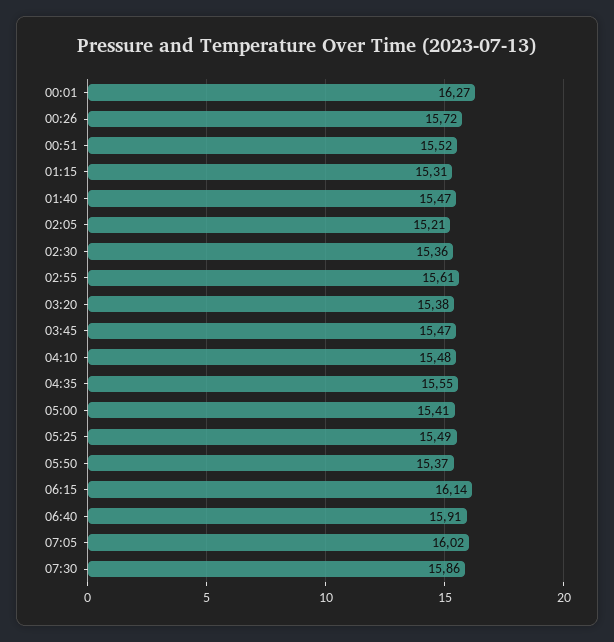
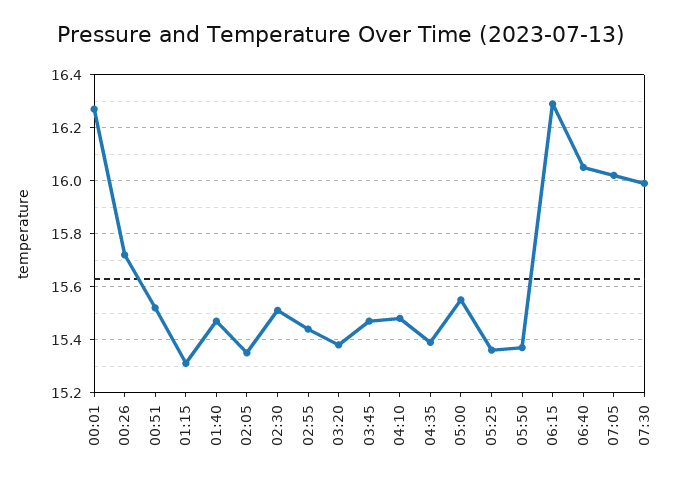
  {
    "00:01": 16.27,
    "00:26": 15.72,
    "00:51": 15.52,
    "01:15": 15.31,
    "01:40": 15.47,
-   "02:05": 15.21,
+   "02:05": 15.35,
-   "02:30": 15.36,
+   "02:30": 15.5,
-   "02:55": 15.61,
+   "02:55": 15.45,
    "03:20": 15.38,
    "03:45": 15.47,
    "04:10": 15.48,
-   "04:35": 15.55,
+   "04:35": 15.4,
-   "05:00": 15.41,
+   "05:00": 15.55,
-   "05:25": 15.49,
+   "05:25": 15.35,
    "05:50": 15.37,
-   "06:15": 16.14,
+   "06:15": 16.3,
-   "06:40": 15.91,
+   "06:40": 16.05,
    "07:05": 16.02,
-   "07:30": 15.86
+   "07:30": 16
  }

